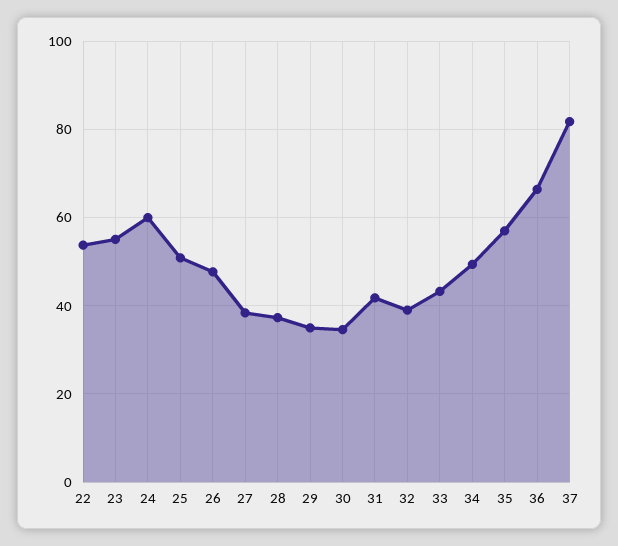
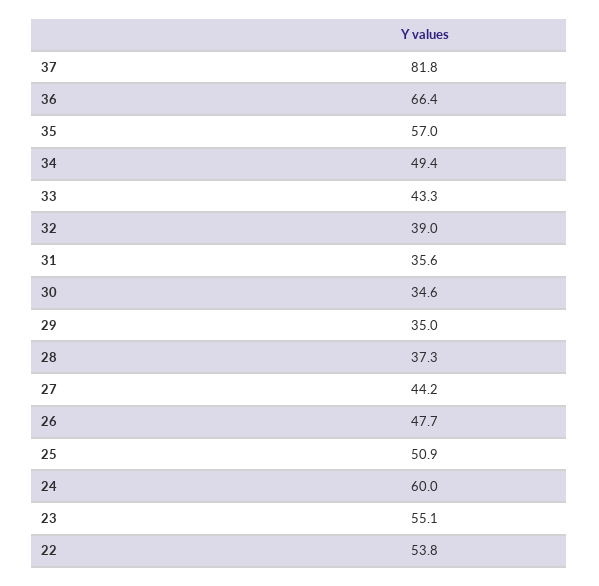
  {
    "22": 53.8,
    "23": 55.1,
    "24": 60,
    "25": 50.9,
    "26": 47.7,
-   "27": 38,
+   "27": 44.2,
    "28": 37.3,
    "29": 35,
    "30": 34.6,
-   "31": 42,
+   "31": 35.6,
    "32": 39,
    "33": 43.3,
    "34": 49.4,
    "35": 57,
    "36": 66.4,
    "37": 81.8
  }

